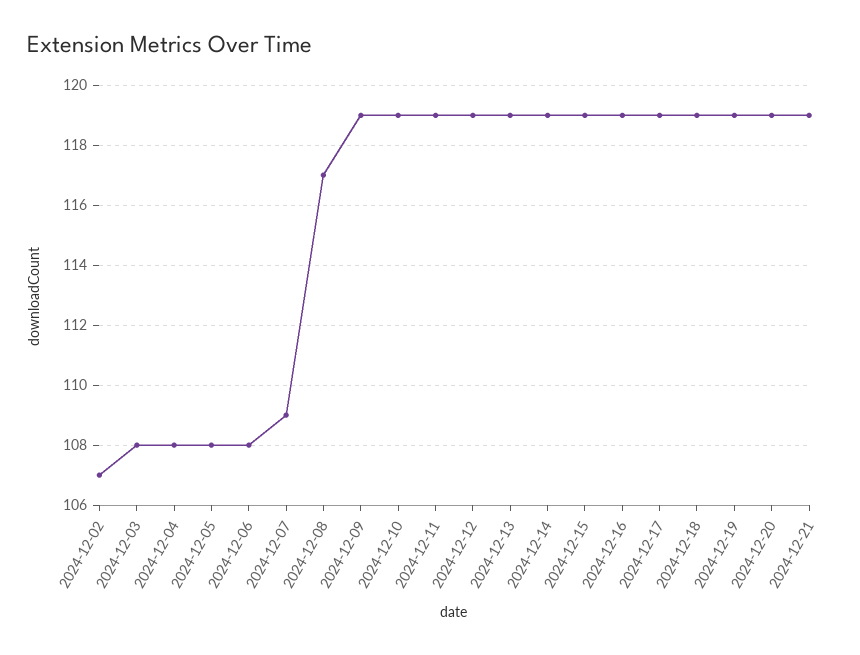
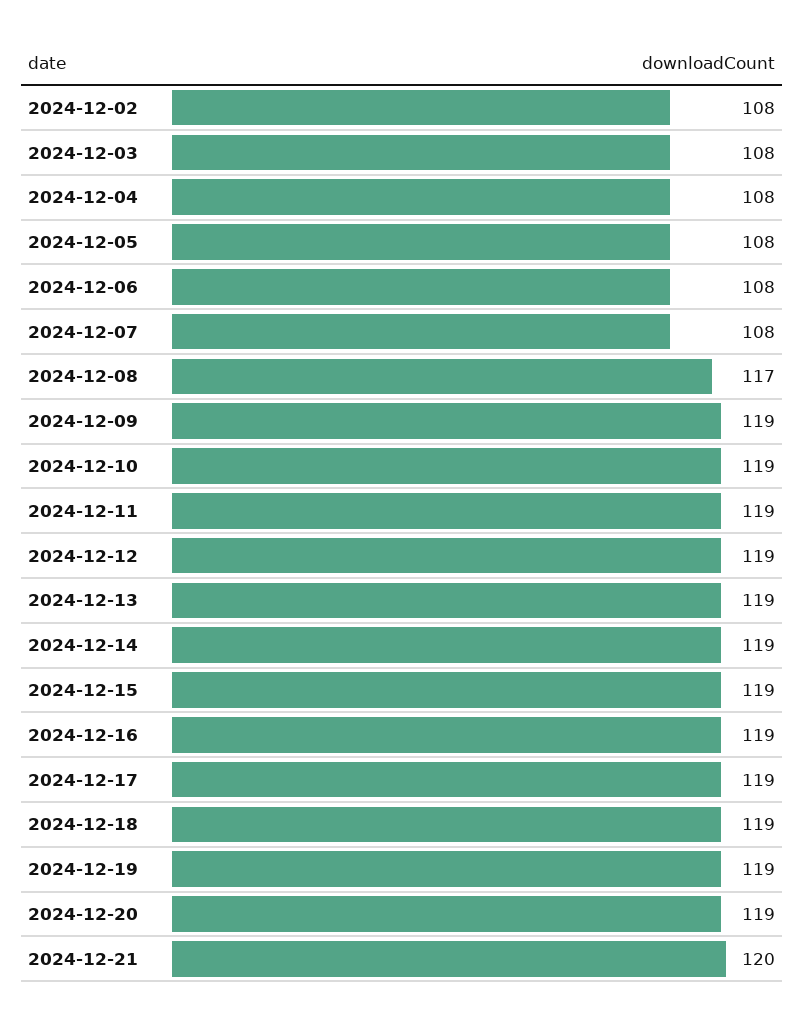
  {
-   "2024-12-02": 107,
+   "2024-12-02": 108,
    "2024-12-03": 108,
    "2024-12-04": 108,
    "2024-12-05": 108,
    "2024-12-06": 108,
-   "2024-12-07": 109,
+   "2024-12-07": 108,
    "2024-12-08": 117,
    "2024-12-09": 119,
    "2024-12-10": 119,
    "2024-12-11": 119,
    "2024-12-12": 119,
    "2024-12-13": 119,
    "2024-12-14": 119,
    "2024-12-15": 119,
    "2024-12-16": 119,
    "2024-12-17": 119,
    "2024-12-18": 119,
    "2024-12-19": 119,
    "2024-12-20": 119,
-   "2024-12-21": 119
+   "2024-12-21": 120
  }

